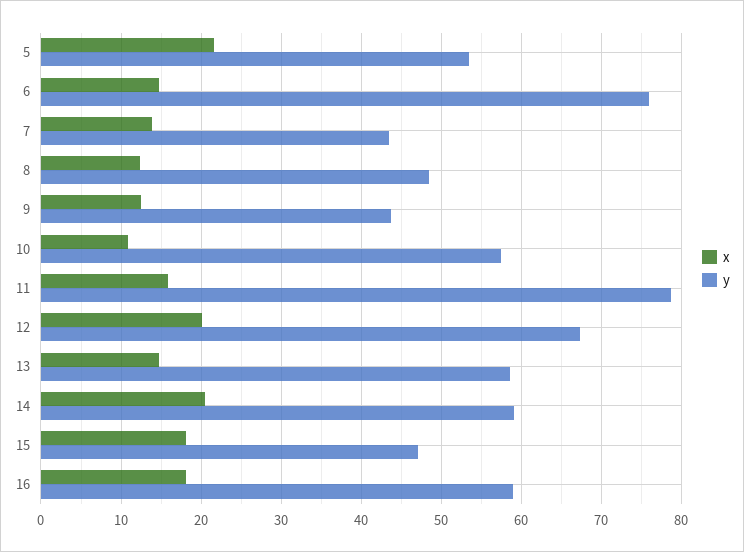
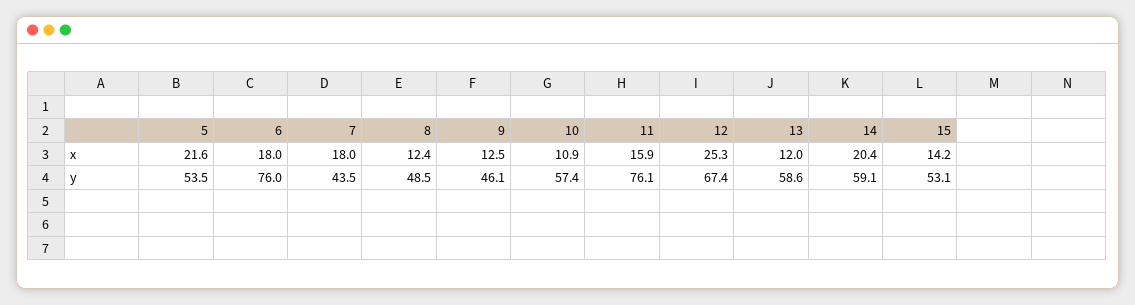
  {
    "x": {
      "5": 21.6,
-     "6": 15,
+     "6": 18,
-     "7": 14,
+     "7": 18,
      "8": 12.4,
      "9": 12.5,
      "10": 10.9,
      "11": 15.9,
-     "12": 20,
+     "12": 25.3,
-     "13": 15,
+     "13": 12,
      "14": 20.4,
-     "15": 18,
+     "15": 14.2
-     "16": 18
    },
    "y": {
      "5": 53.5,
      "6": 76,
      "7": 43.5,
      "8": 48.5,
-     "9": 44,
+     "9": 46.1,
      "10": 57.4,
-     "11": 79,
+     "11": 76.1,
      "12": 67.4,
      "13": 58.6,
      "14": 59.1,
-     "15": 47,
+     "15": 53.1
-     "16": 59
    }
  }

